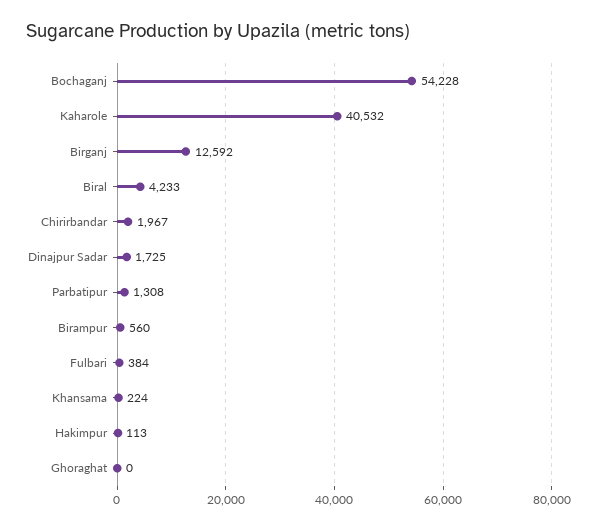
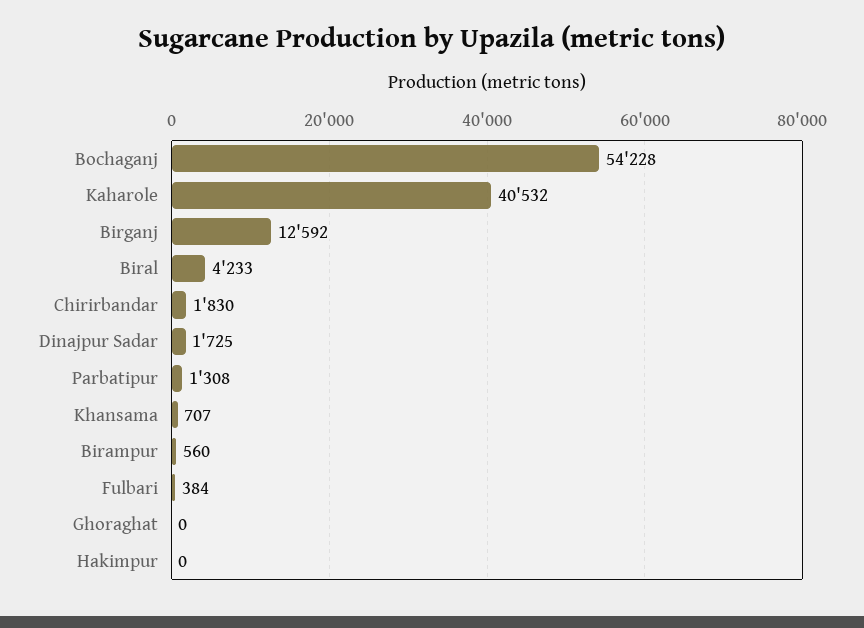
  {
    "Bochaganj": 54228,
    "Kaharole": 40532,
    "Birganj": 12592,
    "Biral": 4233,
-   "Chirirbandar": 1967,
+   "Chirirbandar": 1830,
    "Dinajpur Sadar": 1725,
    "Parbatipur": 1308,
    "Birampur": 560,
    "Fulbari": 384,
-   "Khansama": 224,
+   "Khansama": 707,
-   "Hakimpur": 113,
+   "Hakimpur": 0,
    "Ghoraghat": 0
  }

